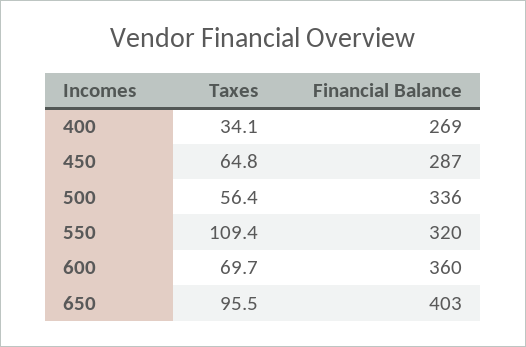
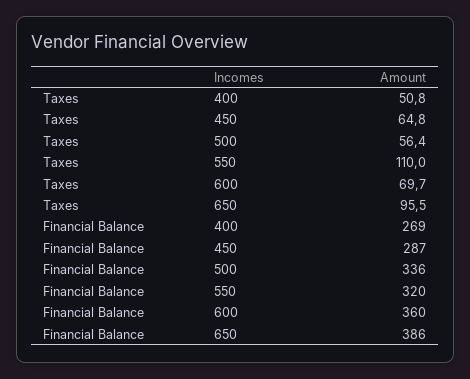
  {
    "Taxes": {
-     "400": 34.1,
+     "400": 50.8,
      "450": 64.8,
      "500": 56.4,
-     "550": 109.4,
+     "550": 110,
      "600": 69.7,
      "650": 95.5
    },
    "Financial Balance": {
      "400": 269,
      "450": 287,
      "500": 336,
      "550": 320,
      "600": 360,
-     "650": 403
+     "650": 386
    }
  }

